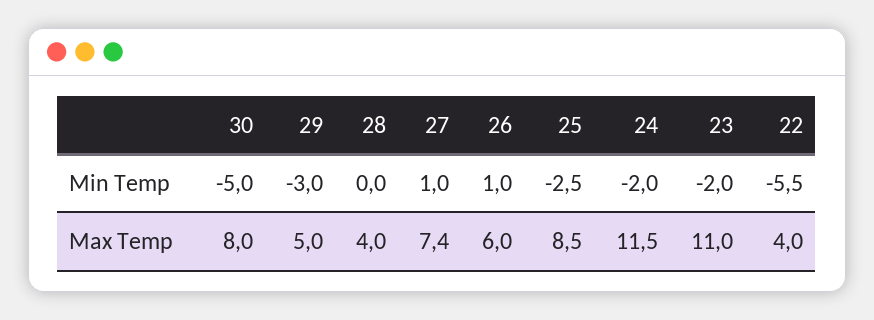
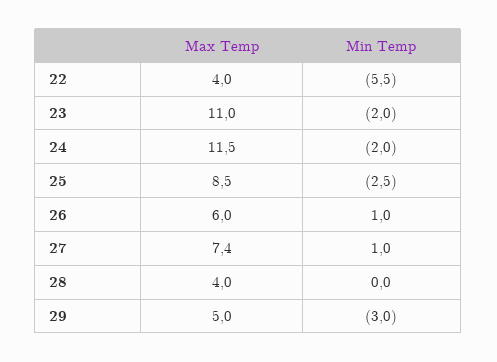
  {
-   "30": {
-     "Min Temp": -5,
-     "Max Temp": 8
-   },
    "29": {
      "Min Temp": -3,
      "Max Temp": 5
    },
    "28": {
      "Min Temp": 0,
      "Max Temp": 4
    },
    "27": {
      "Min Temp": 1,
      "Max Temp": 7.4
    },
    "26": {
      "Min Temp": 1,
      "Max Temp": 6
    },
    "25": {
      "Min Temp": -2.5,
      "Max Temp": 8.5
    },
    "24": {
      "Min Temp": -2,
      "Max Temp": 11.5
    },
    "23": {
      "Min Temp": -2,
      "Max Temp": 11
    },
    "22": {
      "Min Temp": -5.5,
      "Max Temp": 4
    }
  }

